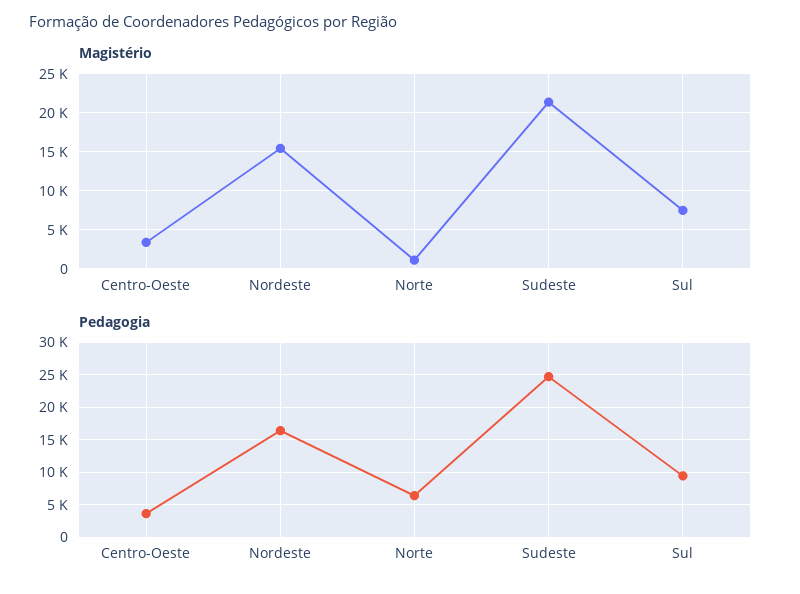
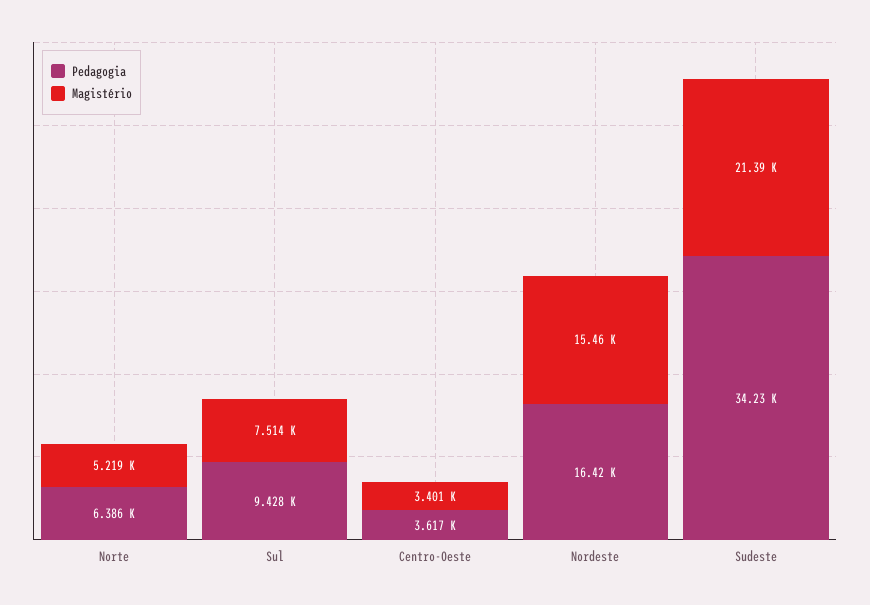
  {
    "Magistério": {
      "Centro-Oeste": 3401,
      "Nordeste": 15460,
-     "Norte": 1000,
+     "Norte": 5219,
      "Sudeste": 21390,
      "Sul": 7514
    },
    "Pedagogia": {
      "Centro-Oeste": 3617,
      "Nordeste": 16420,
      "Norte": 6386,
-     "Sudeste": 25000,
+     "Sudeste": 34230,
      "Sul": 9428
    }
  }

